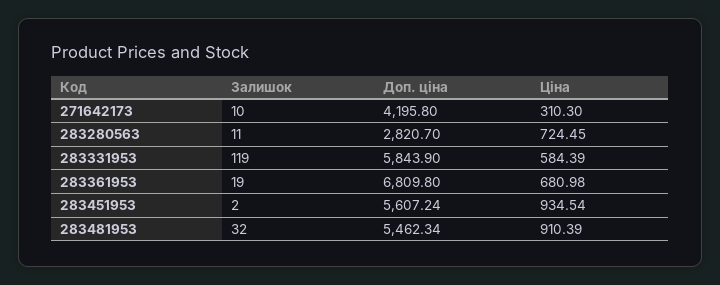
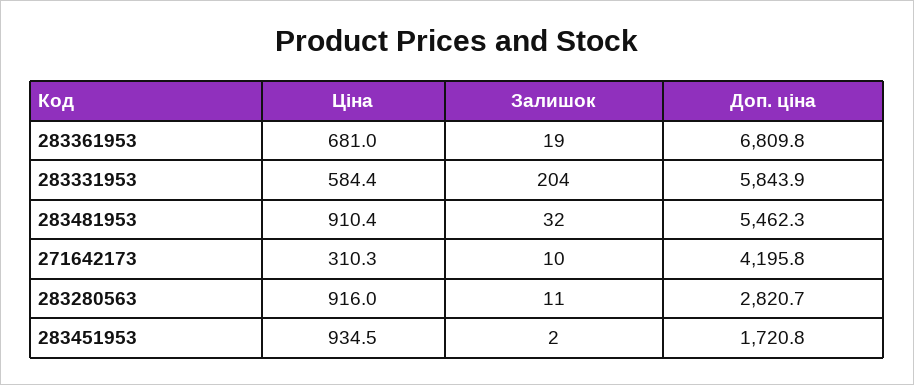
  {
    "Залишок": {
      "271642173": 10,
      "283280563": 11,
-     "283331953": 119,
+     "283331953": 204,
      "283361953": 19,
      "283451953": 2,
      "283481953": 32
    },
    "Доп. ціна": {
      "271642173": 4195.8,
      "283280563": 2820.7,
      "283331953": 5843.9,
      "283361953": 6809.8,
-     "283451953": 5607.24,
+     "283451953": 1720.8,
      "283481953": 5462.34
    },
    "Ціна": {
      "271642173": 310.3,
-     "283280563": 724.45,
+     "283280563": 916,
      "283331953": 584.39,
      "283361953": 680.98,
      "283451953": 934.54,
      "283481953": 910.39
    }
  }

